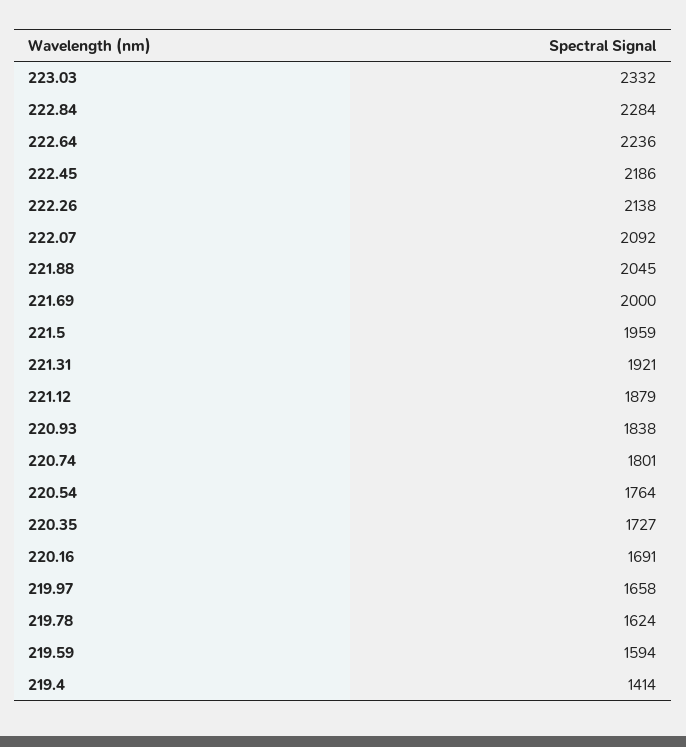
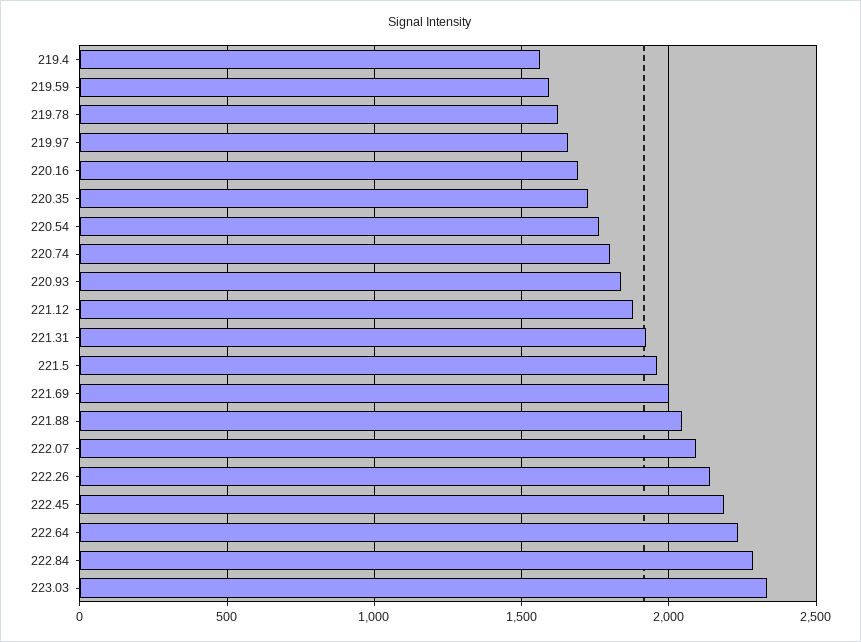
  {
    "223.03": 2332,
    "222.84": 2284,
    "222.64": 2236,
    "222.45": 2186,
    "222.26": 2138,
    "222.07": 2092,
    "221.88": 2045,
    "221.69": 2000,
    "221.5": 1959,
    "221.31": 1921,
    "221.12": 1879,
    "220.93": 1838,
    "220.74": 1801,
    "220.54": 1764,
    "220.35": 1727,
    "220.16": 1691,
    "219.97": 1658,
    "219.78": 1624,
    "219.59": 1594,
-   "219.4": 1414
+   "219.4": 1550
  }

